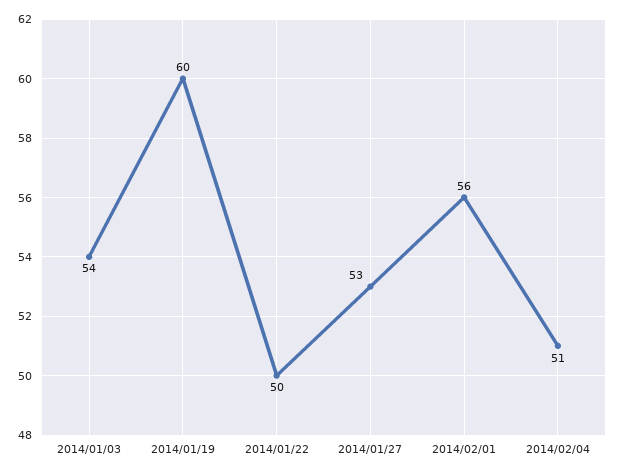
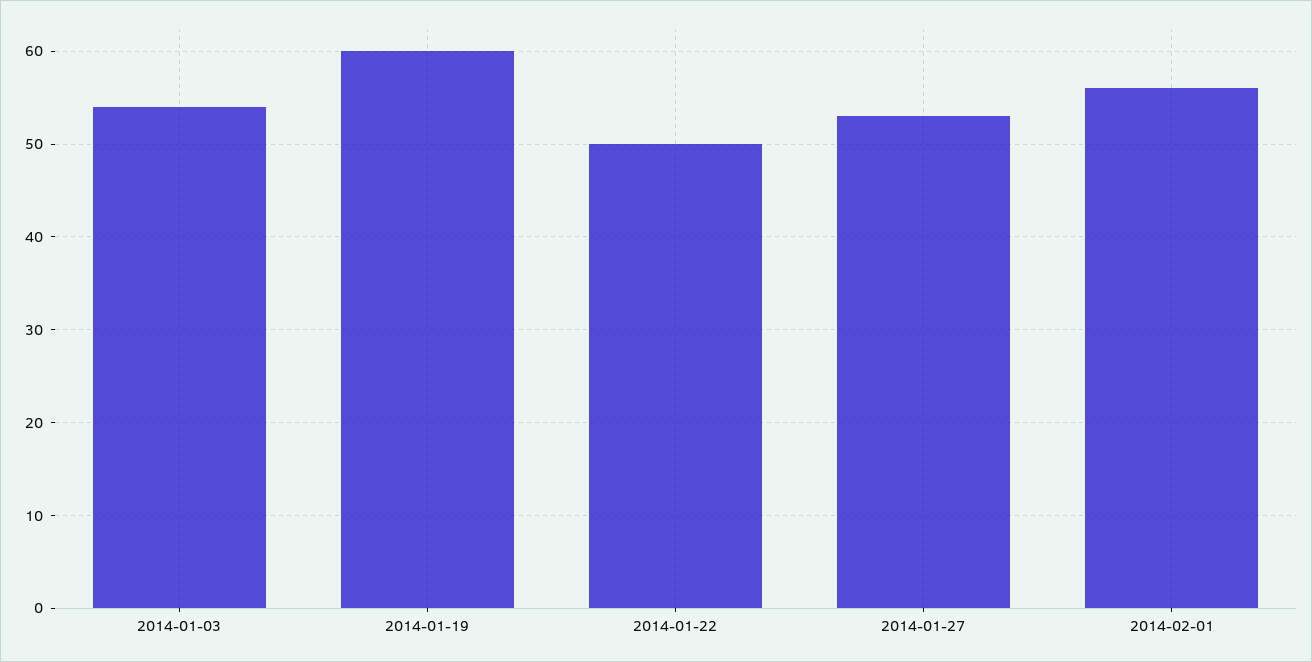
  {
    "2014/01/03": 54,
    "2014/01/19": 60,
    "2014/01/22": 50,
    "2014/01/27": 53,
-   "2014/02/01": 56,
+   "2014/02/01": 56
-   "2014/02/04": 51
  }

